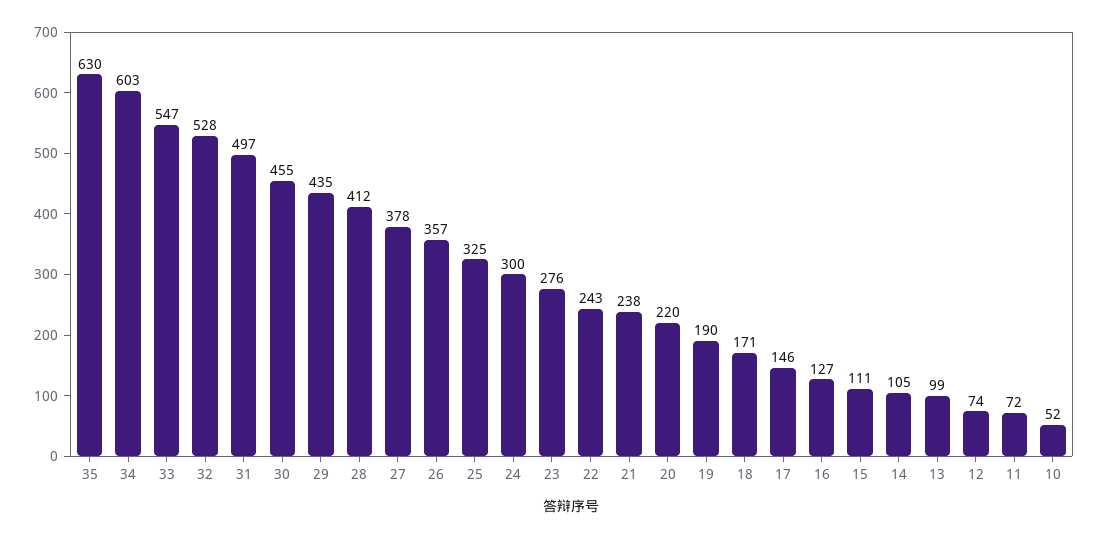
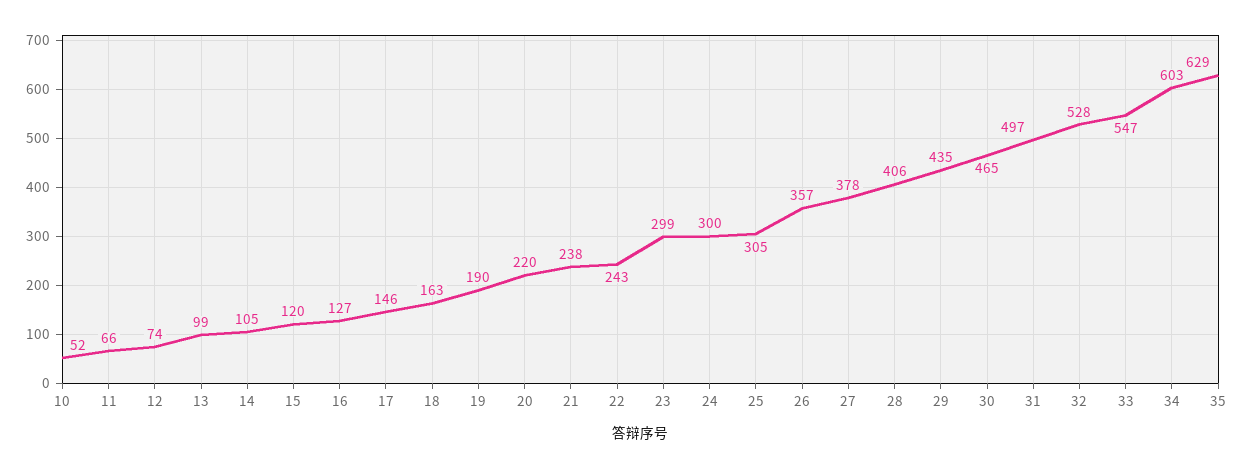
  {
-   "35": 630,
+   "35": 629,
    "34": 603,
    "33": 547,
    "32": 528,
    "31": 497,
-   "30": 455,
+   "30": 465,
    "29": 435,
-   "28": 412,
+   "28": 406,
    "27": 378,
    "26": 357,
-   "25": 325,
+   "25": 305,
    "24": 300,
-   "23": 276,
+   "23": 299,
    "22": 243,
    "21": 238,
    "20": 220,
    "19": 190,
-   "18": 171,
+   "18": 163,
    "17": 146,
    "16": 127,
-   "15": 111,
+   "15": 120,
    "14": 105,
    "13": 99,
    "12": 74,
-   "11": 72,
+   "11": 66,
    "10": 52
  }

